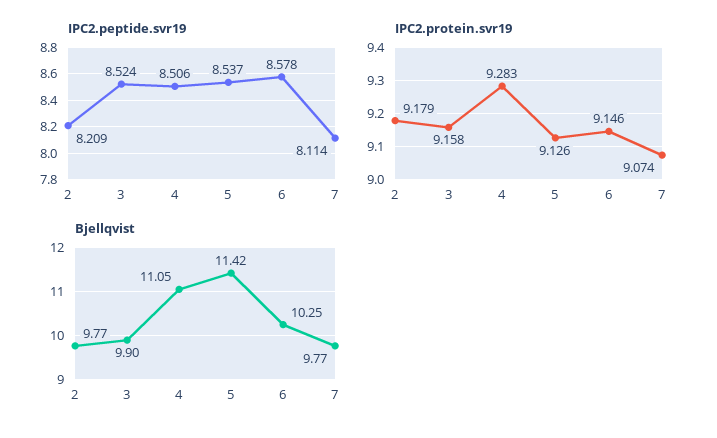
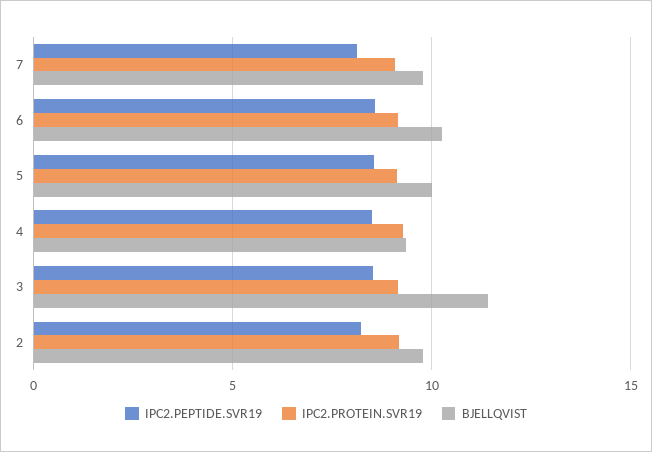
  {
    "IPC2.peptide.svr19": {
      "2": 8.209,
      "3": 8.524,
      "4": 8.506,
      "5": 8.537,
      "6": 8.578,
      "7": 8.114
    },
    "IPC2.protein.svr19": {
      "2": 9.179,
      "3": 9.158,
      "4": 9.283,
      "5": 9.126,
      "6": 9.146,
      "7": 9.074
    },
    "Bjellqvist": {
      "2": 9.77,
-     "3": 9.9,
+     "3": 11.5,
-     "4": 11.05,
+     "4": 9.5,
-     "5": 11.42,
+     "5": 10,
      "6": 10.25,
      "7": 9.77
    }
  }

